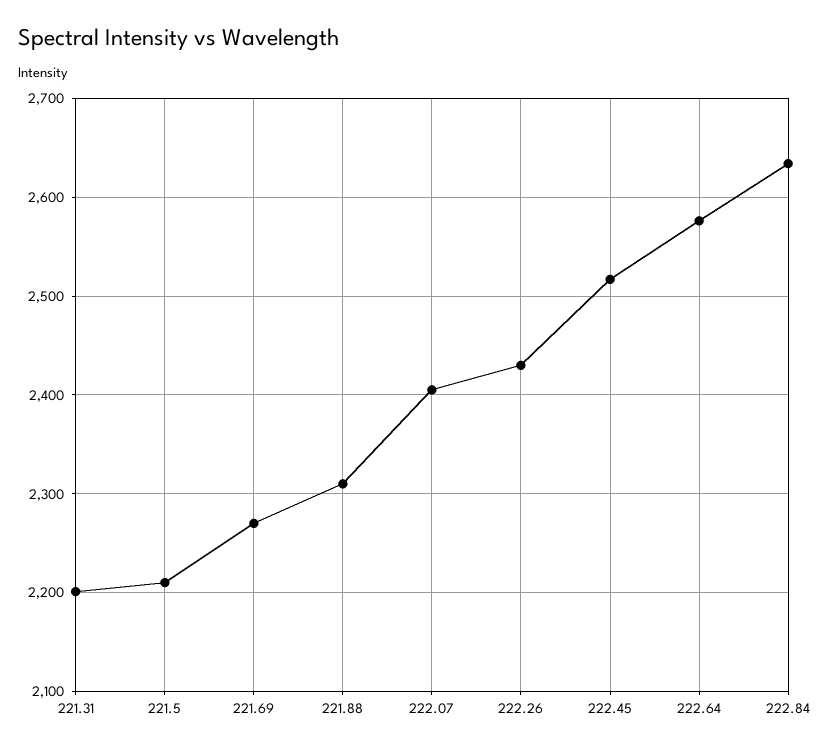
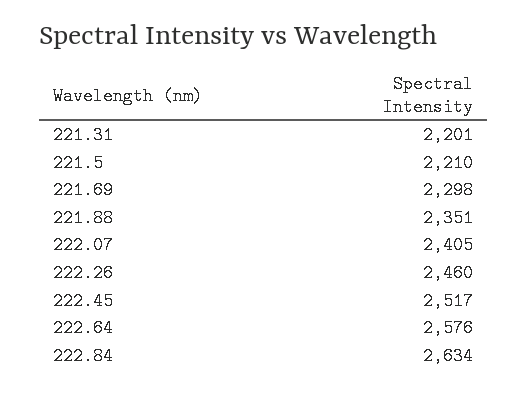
  {
    "221.31": 2201,
    "221.5": 2210,
-   "221.69": 2270,
+   "221.69": 2298,
-   "221.88": 2310,
+   "221.88": 2351,
    "222.07": 2405,
-   "222.26": 2430,
+   "222.26": 2460,
    "222.45": 2517,
    "222.64": 2576,
    "222.84": 2634
  }

